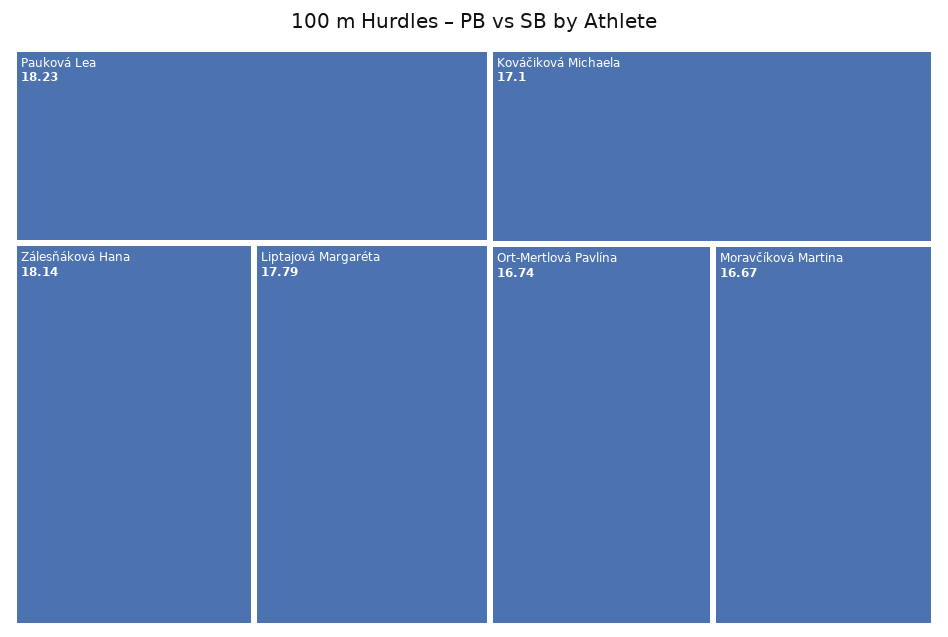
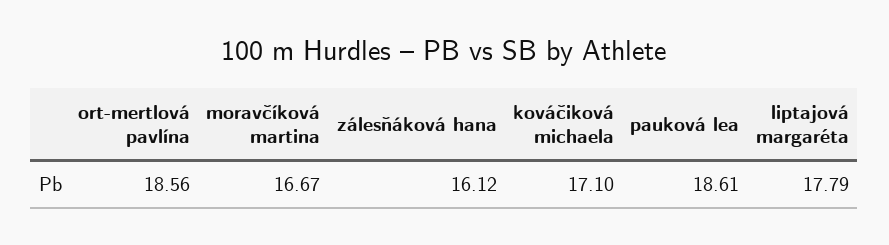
  {
-   "Pauková Lea": 18.23,
+   "Pauková Lea": 18.61,
-   "Zálesňáková Hana": 18.14,
+   "Zálesňáková Hana": 16.12,
    "Liptajová Margaréta": 17.79,
    "Kováčiková Michaela": 17.1,
-   "Ort-Mertlová Pavlína": 16.74,
+   "Ort-Mertlová Pavlína": 18.56,
    "Moravčíková Martina": 16.67
  }

